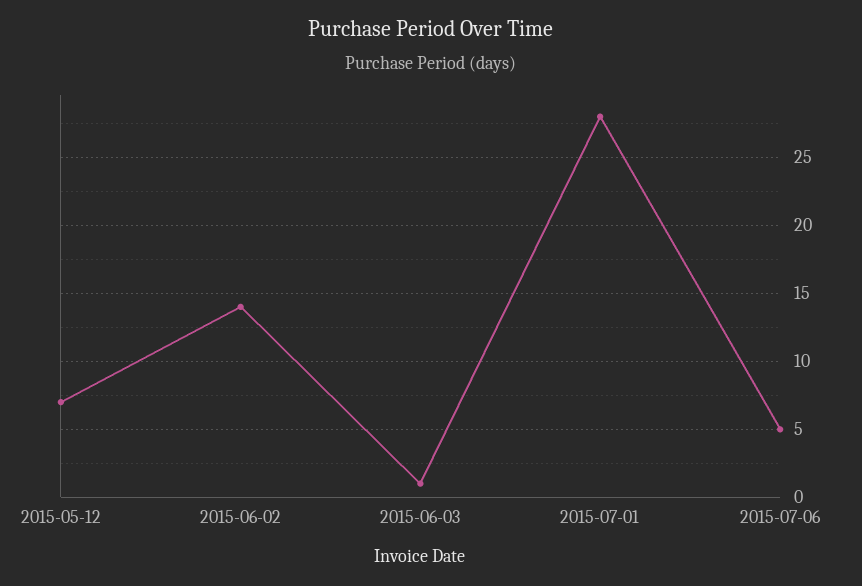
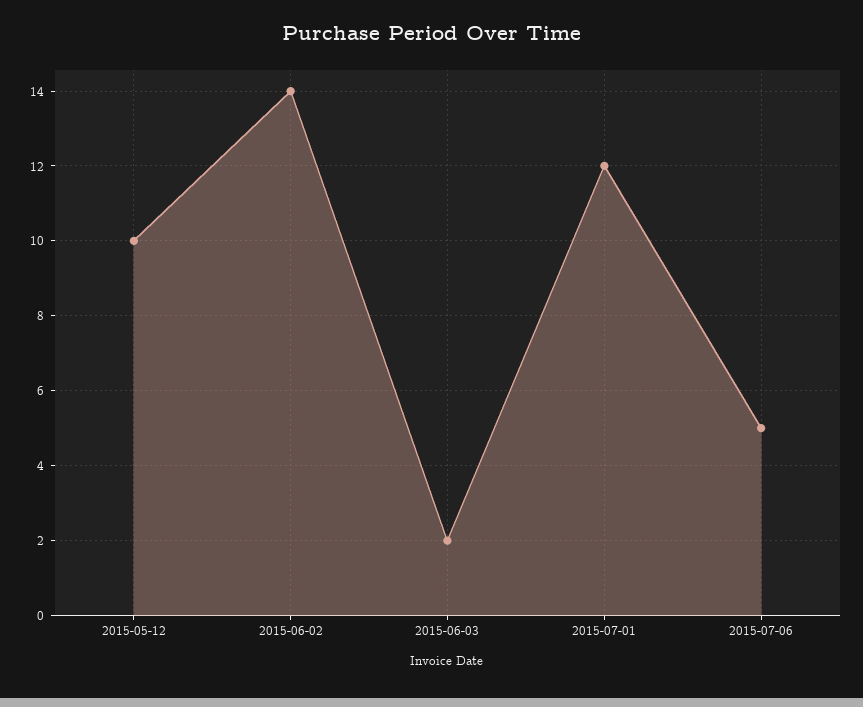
  {
-   "2015-05-12": 7,
+   "2015-05-12": 10,
    "2015-06-02": 14,
-   "2015-06-03": 1,
+   "2015-06-03": 2,
-   "2015-07-01": 28,
+   "2015-07-01": 12,
    "2015-07-06": 5
  }

